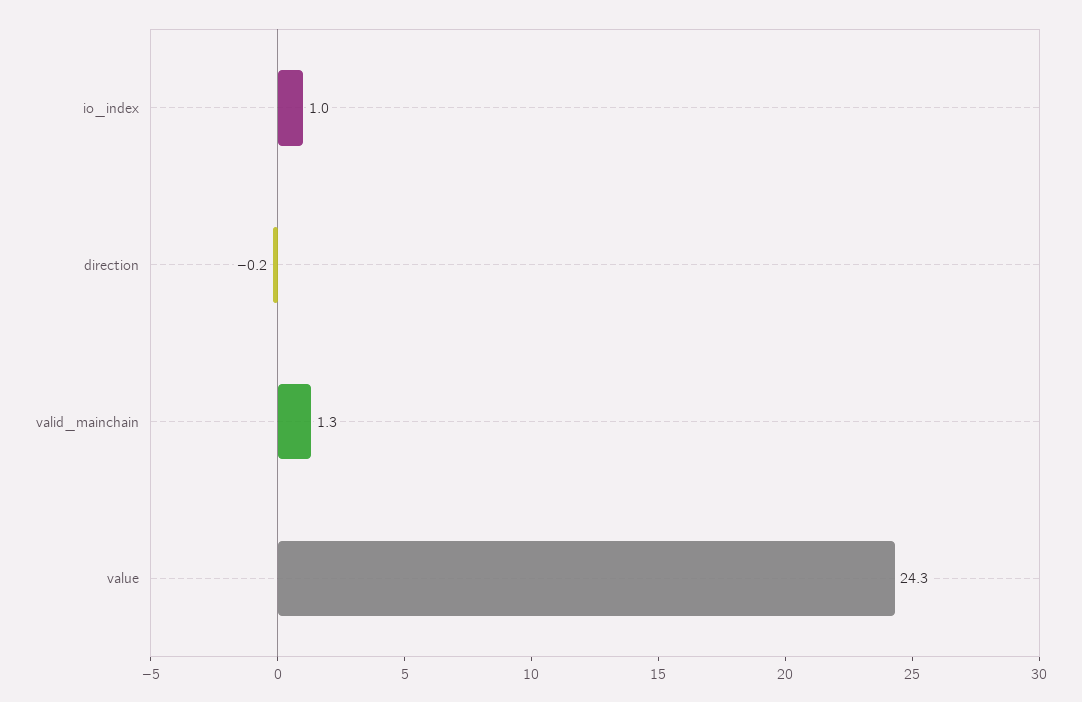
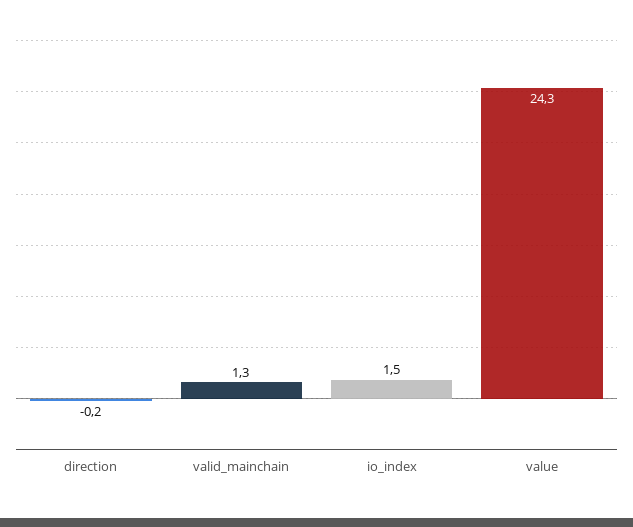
  {
-   "io_index": 1,
+   "io_index": 1.5,
    "direction": -0.2,
    "valid_mainchain": 1.3,
    "value": 24.3
  }

